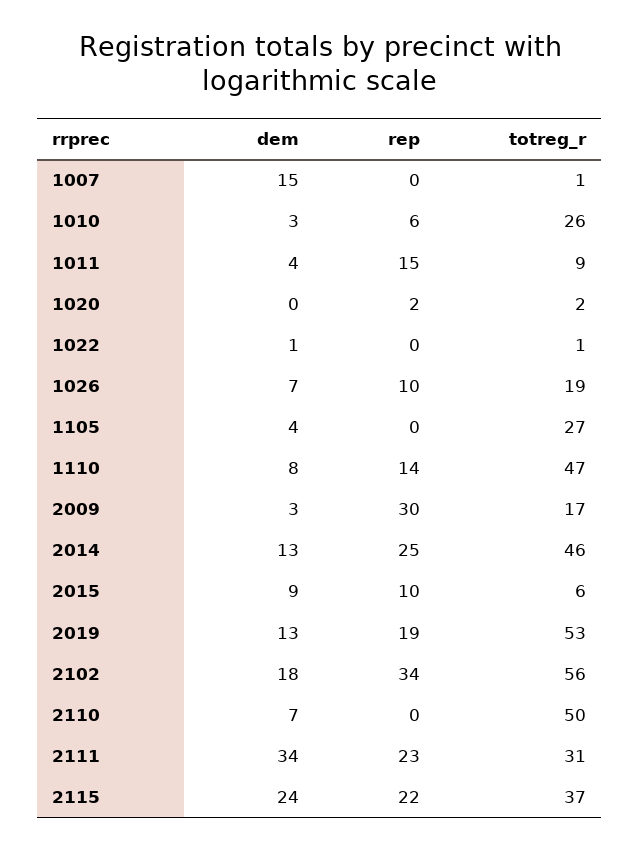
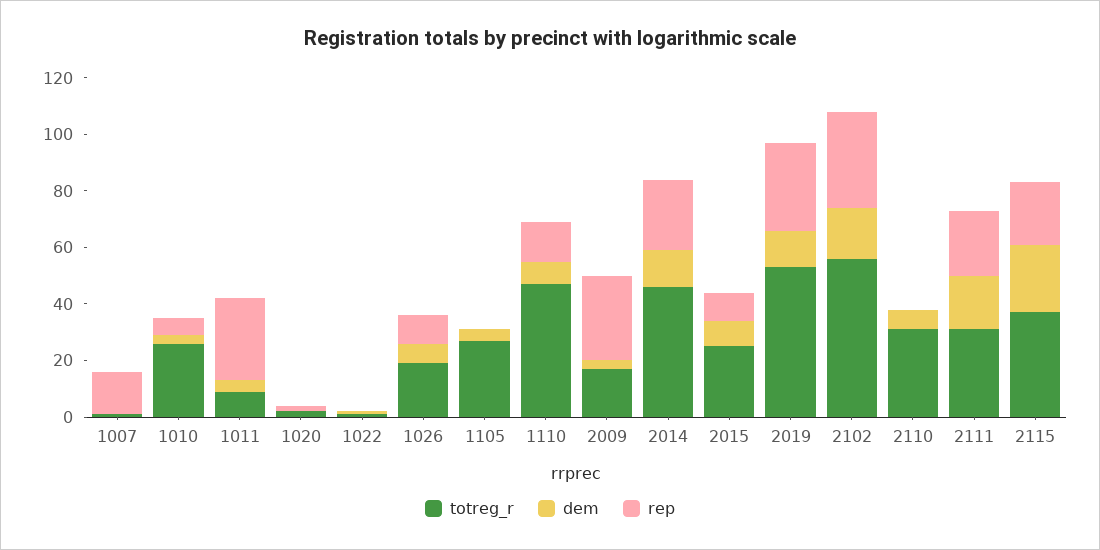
  {
    "dem": {
-     "1007": 15,
+     "1007": 0,
      "1010": 3,
      "1011": 4,
      "1020": 0,
      "1022": 1,
      "1026": 7,
      "1105": 4,
      "1110": 8,
      "2009": 3,
      "2014": 13,
      "2015": 9,
      "2019": 13,
      "2102": 18,
      "2110": 7,
-     "2111": 34,
+     "2111": 20,
      "2115": 24
    },
    "rep": {
-     "1007": 0,
+     "1007": 15,
      "1010": 6,
-     "1011": 15,
+     "1011": 30,
      "1020": 2,
      "1022": 0,
      "1026": 10,
      "1105": 0,
      "1110": 14,
      "2009": 30,
      "2014": 25,
      "2015": 10,
-     "2019": 19,
+     "2019": 30,
      "2102": 34,
      "2110": 0,
      "2111": 23,
      "2115": 22
    },
    "totreg_r": {
      "1007": 1,
      "1010": 26,
      "1011": 9,
      "1020": 2,
      "1022": 1,
      "1026": 19,
      "1105": 27,
      "1110": 47,
      "2009": 17,
      "2014": 46,
-     "2015": 6,
+     "2015": 25,
      "2019": 53,
      "2102": 56,
-     "2110": 50,
+     "2110": 30,
      "2111": 31,
      "2115": 37
    }
  }

